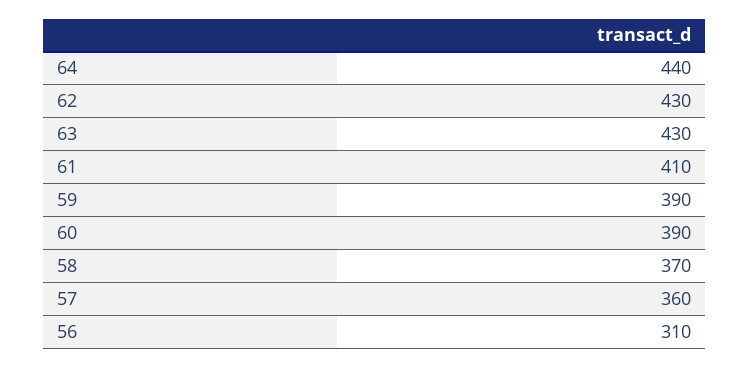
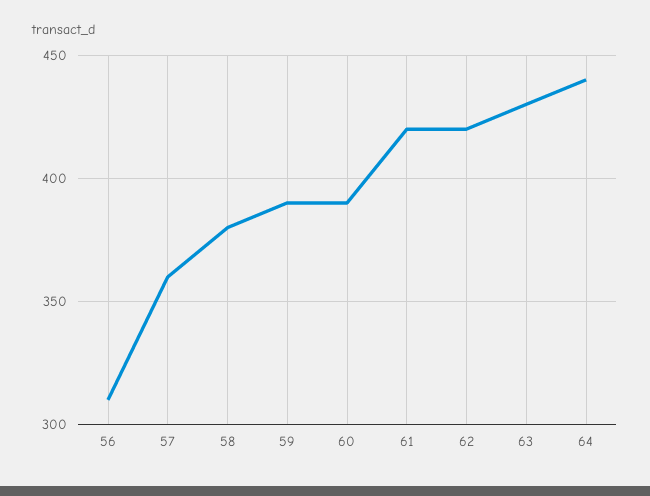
  {
    "64": 440,
-   "62": 430,
+   "62": 420,
    "63": 430,
-   "61": 410,
+   "61": 420,
    "59": 390,
    "60": 390,
-   "58": 370,
+   "58": 380,
    "57": 360,
    "56": 310
  }

